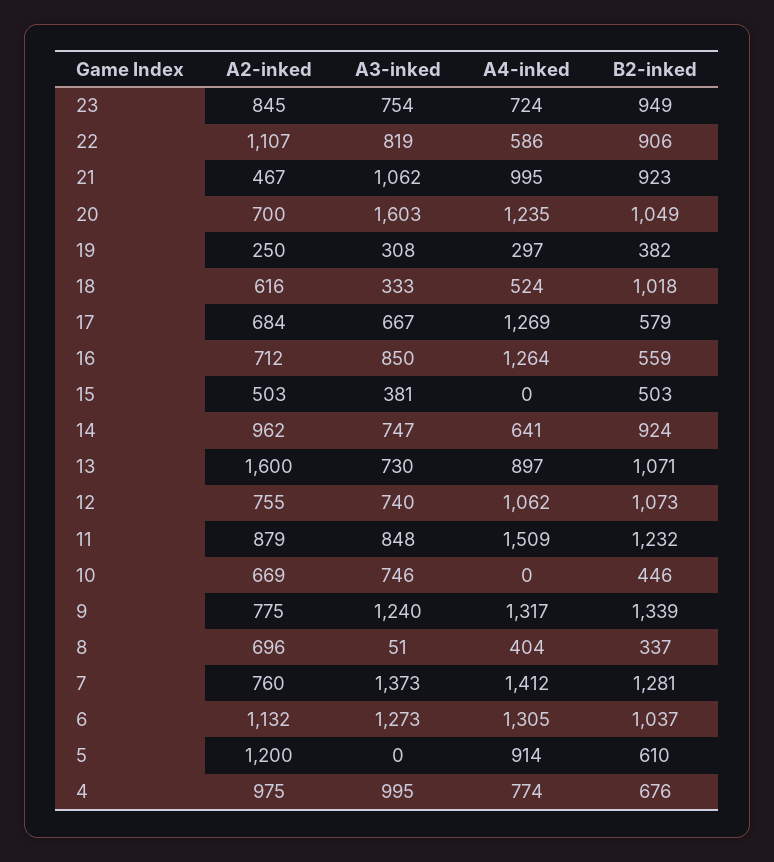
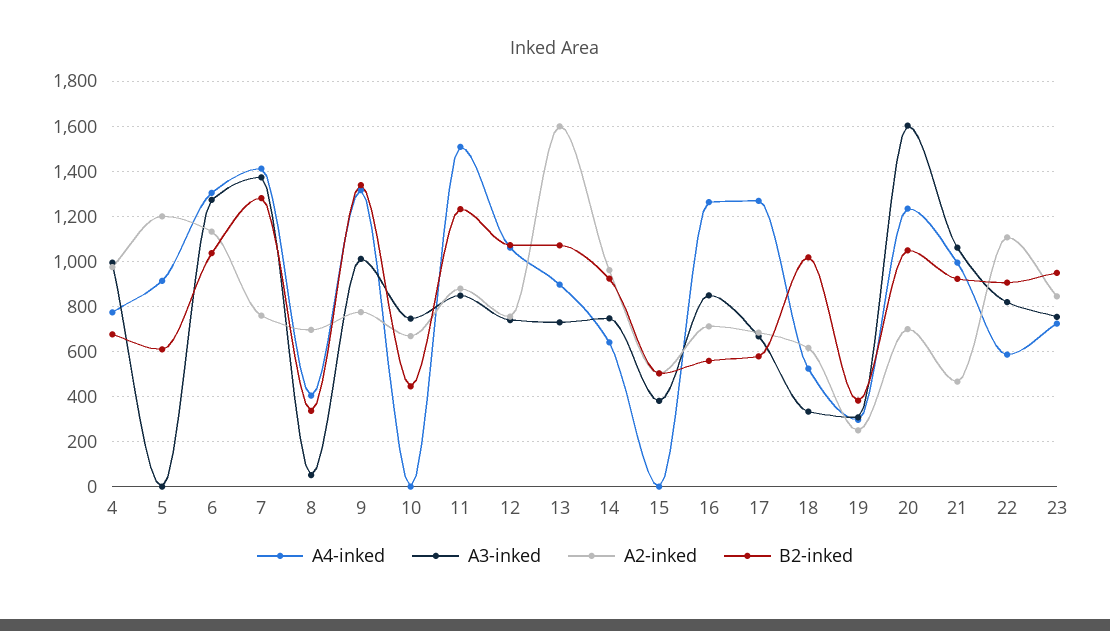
  {
    "A2-inked": {
      "23": 845,
      "22": 1107,
      "21": 467,
      "20": 700,
      "19": 250,
      "18": 616,
      "17": 684,
      "16": 712,
      "15": 503,
      "14": 962,
      "13": 1600,
      "12": 755,
      "11": 879,
      "10": 669,
      "9": 775,
      "8": 696,
      "7": 760,
      "6": 1132,
      "5": 1200,
      "4": 975
    },
    "A3-inked": {
      "23": 754,
      "22": 819,
      "21": 1062,
      "20": 1603,
      "19": 308,
      "18": 333,
      "17": 667,
      "16": 850,
      "15": 381,
      "14": 747,
      "13": 730,
      "12": 740,
      "11": 848,
      "10": 746,
-     "9": 1240,
+     "9": 1000,
      "8": 51,
      "7": 1373,
      "6": 1273,
      "5": 0,
      "4": 995
    },
    "A4-inked": {
      "23": 724,
      "22": 586,
      "21": 995,
      "20": 1235,
      "19": 297,
      "18": 524,
      "17": 1269,
      "16": 1264,
      "15": 0,
      "14": 641,
      "13": 897,
      "12": 1062,
      "11": 1509,
      "10": 0,
      "9": 1317,
      "8": 404,
      "7": 1412,
      "6": 1305,
      "5": 914,
      "4": 774
    },
    "B2-inked": {
      "23": 949,
      "22": 906,
      "21": 923,
      "20": 1049,
      "19": 382,
      "18": 1018,
      "17": 579,
      "16": 559,
      "15": 503,
      "14": 924,
      "13": 1071,
      "12": 1073,
      "11": 1232,
      "10": 446,
      "9": 1339,
      "8": 337,
      "7": 1281,
      "6": 1037,
      "5": 610,
      "4": 676
    }
  }

